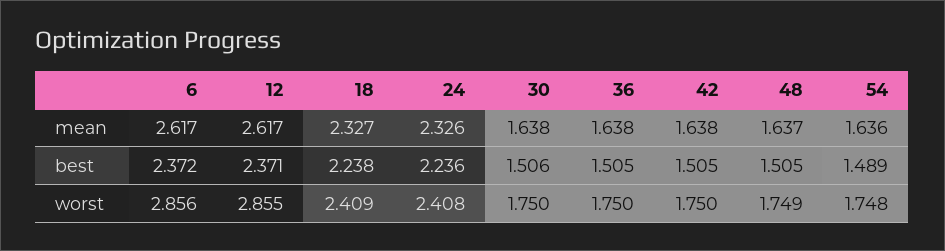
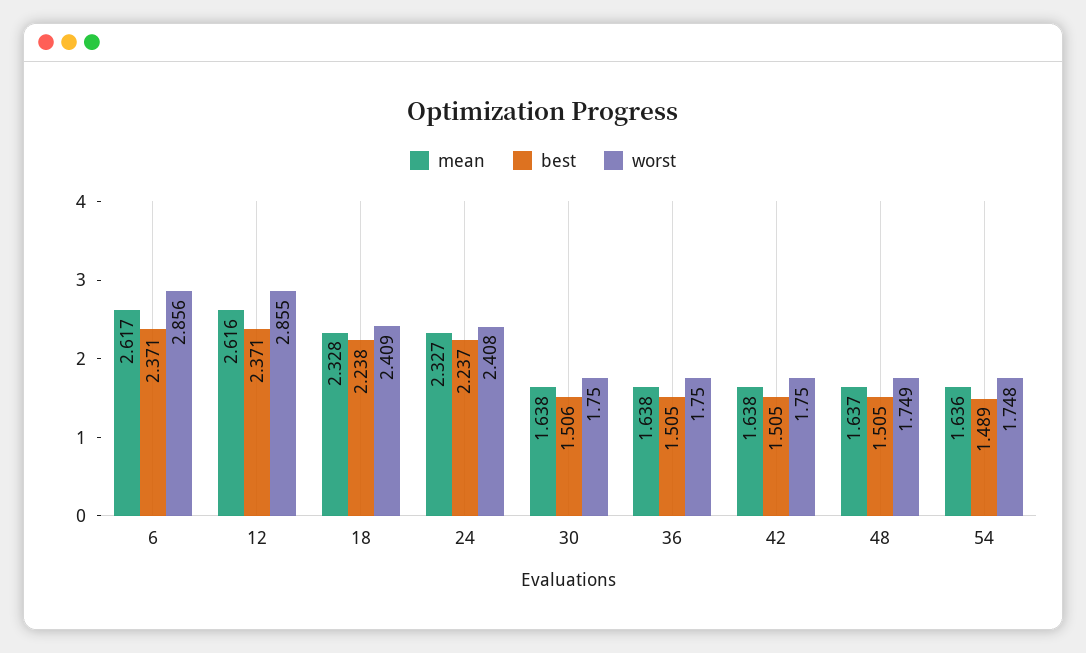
  {
    "mean": {
      "6": 2.617,
-     "12": 2.617,
+     "12": 2.616,
-     "18": 2.327,
+     "18": 2.328,
-     "24": 2.326,
+     "24": 2.327,
      "30": 1.638,
      "36": 1.638,
      "42": 1.638,
      "48": 1.637,
      "54": 1.636
    },
    "best": {
-     "6": 2.372,
+     "6": 2.371,
      "12": 2.371,
      "18": 2.238,
-     "24": 2.236,
+     "24": 2.237,
      "30": 1.506,
      "36": 1.505,
      "42": 1.505,
      "48": 1.505,
      "54": 1.489
    },
    "worst": {
      "6": 2.856,
      "12": 2.855,
      "18": 2.409,
      "24": 2.408,
      "30": 1.75,
      "36": 1.75,
      "42": 1.75,
      "48": 1.749,
      "54": 1.748
    }
  }

